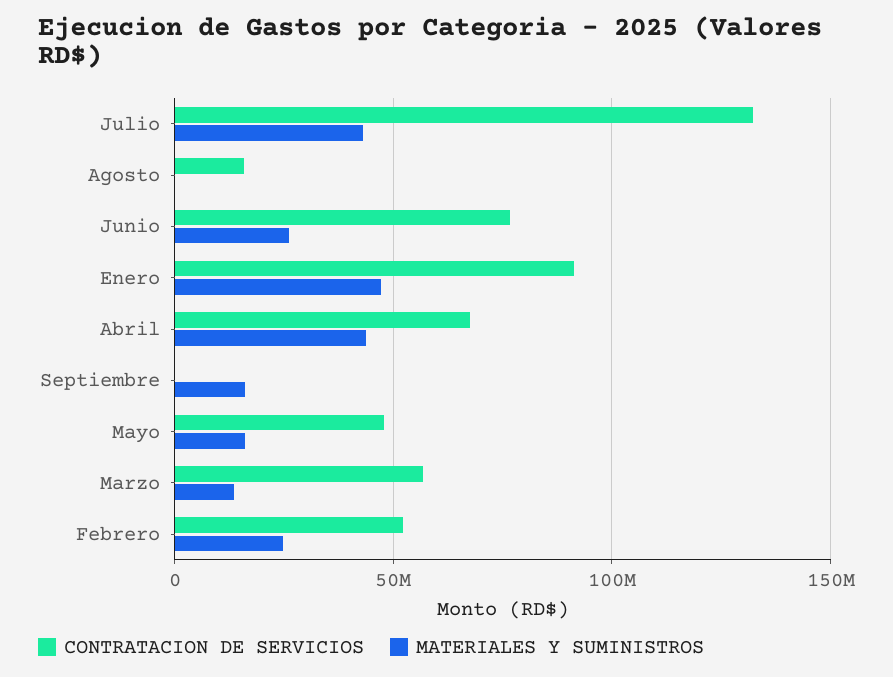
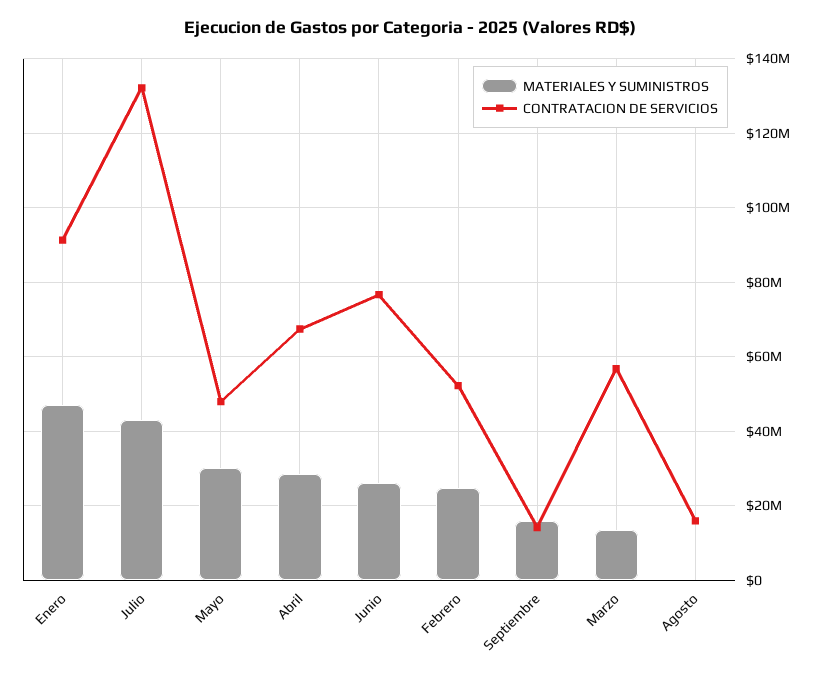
  {
    "CONTRATACION DE SERVICIOS": {
      "Julio": 132000000,
      "Agosto": 16000000,
      "Junio": 76000000,
      "Enero": 92000000,
      "Abril": 68000000,
-     "Septiembre": 0,
+     "Septiembre": 14000000,
      "Mayo": 48000000,
      "Marzo": 56000000,
      "Febrero": 52000000
    },
    "MATERIALES Y SUMINISTROS": {
      "Julio": 44000000,
      "Agosto": 0,
      "Junio": 26000000,
      "Enero": 48000000,
-     "Abril": 45000000,
+     "Abril": 28000000,
      "Septiembre": 16000000,
-     "Mayo": 15000000,
+     "Mayo": 30000000,
      "Marzo": 14000000,
      "Febrero": 24000000
    }
  }

